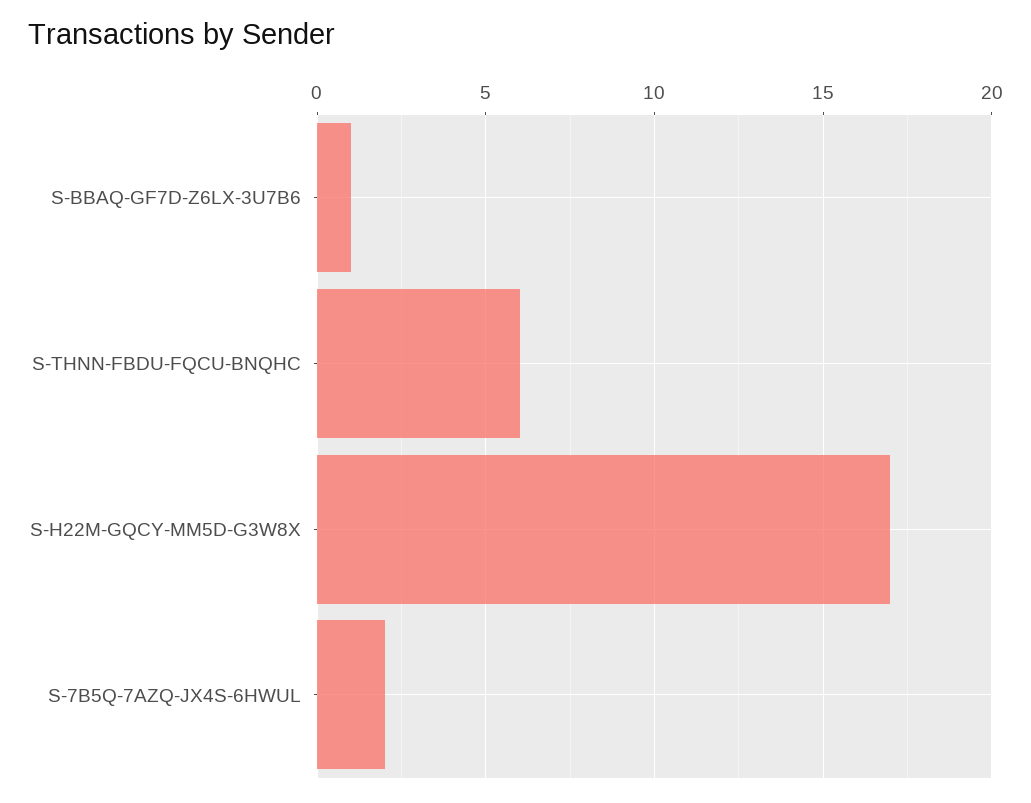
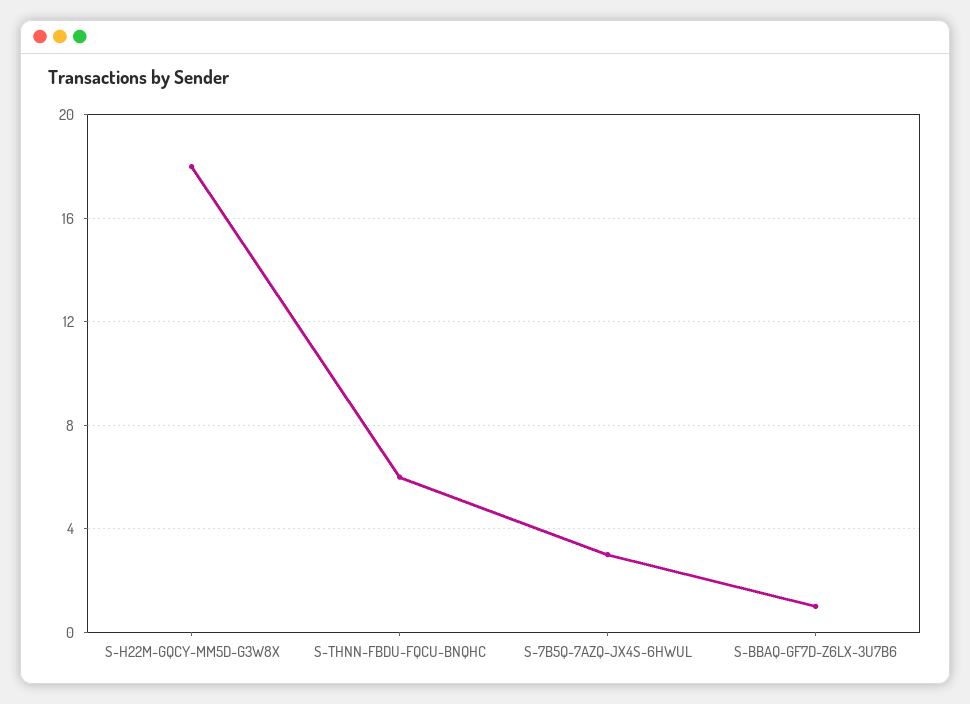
  {
    "S-BBAQ-GF7D-Z6LX-3U7B6": 1,
    "S-THNN-FBDU-FQCU-BNQHC": 6,
-   "S-H22M-GQCY-MM5D-G3W8X": 17,
+   "S-H22M-GQCY-MM5D-G3W8X": 18,
-   "S-7B5Q-7AZQ-JX4S-6HWUL": 2
+   "S-7B5Q-7AZQ-JX4S-6HWUL": 3
  }

